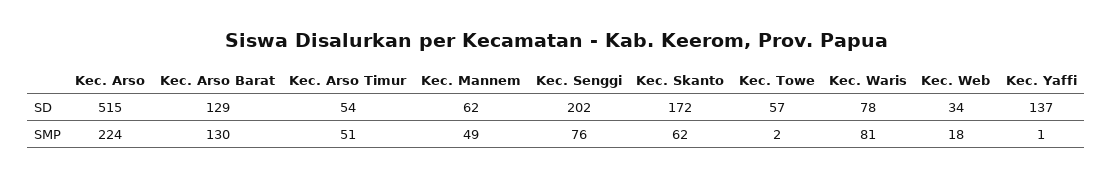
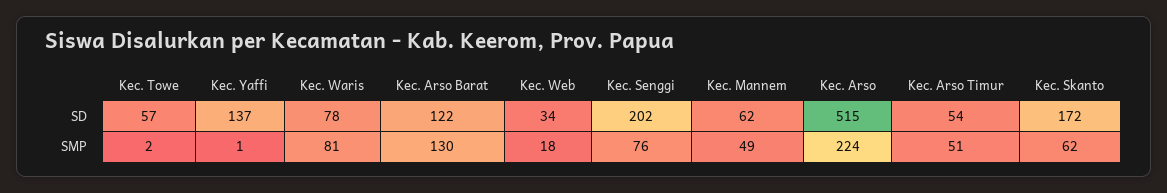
  {
    "Kec. Arso": {
      "SD": 515,
      "SMP": 224
    },
    "Kec. Arso Barat": {
-     "SD": 129,
+     "SD": 122,
      "SMP": 130
    },
    "Kec. Arso Timur": {
      "SD": 54,
      "SMP": 51
    },
    "Kec. Mannem": {
      "SD": 62,
      "SMP": 49
    },
    "Kec. Senggi": {
      "SD": 202,
      "SMP": 76
    },
    "Kec. Skanto": {
      "SD": 172,
      "SMP": 62
    },
    "Kec. Towe": {
      "SD": 57,
      "SMP": 2
    },
    "Kec. Waris": {
      "SD": 78,
      "SMP": 81
    },
    "Kec. Web": {
      "SD": 34,
      "SMP": 18
    },
    "Kec. Yaffi": {
      "SD": 137,
      "SMP": 1
    }
  }

